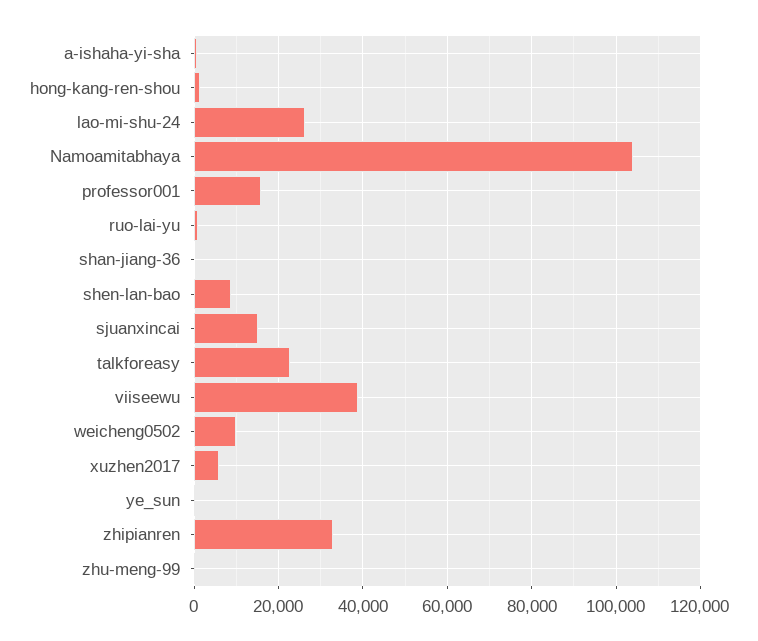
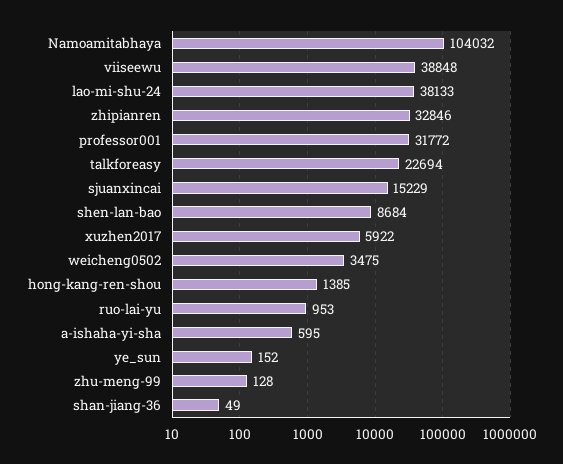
  {
    "a-ishaha-yi-sha": 595,
    "hong-kang-ren-shou": 1385,
-   "lao-mi-shu-24": 26000,
+   "lao-mi-shu-24": 38133,
    "Namoamitabhaya": 104032,
-   "professor001": 16000,
+   "professor001": 31772,
    "ruo-lai-yu": 953,
    "shan-jiang-36": 49,
    "shen-lan-bao": 8684,
    "sjuanxincai": 15229,
    "talkforeasy": 22694,
    "viiseewu": 38848,
-   "weicheng0502": 10000,
+   "weicheng0502": 3475,
    "xuzhen2017": 5922,
    "ye_sun": 152,
    "zhipianren": 32846,
    "zhu-meng-99": 128
  }

